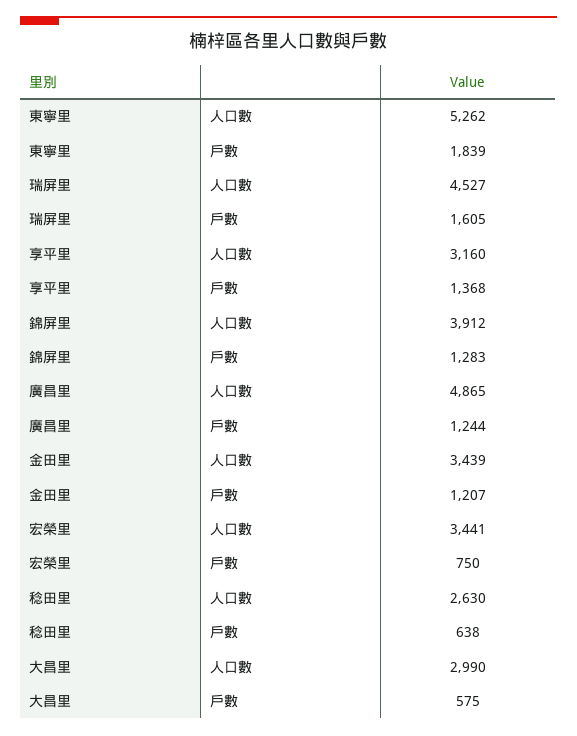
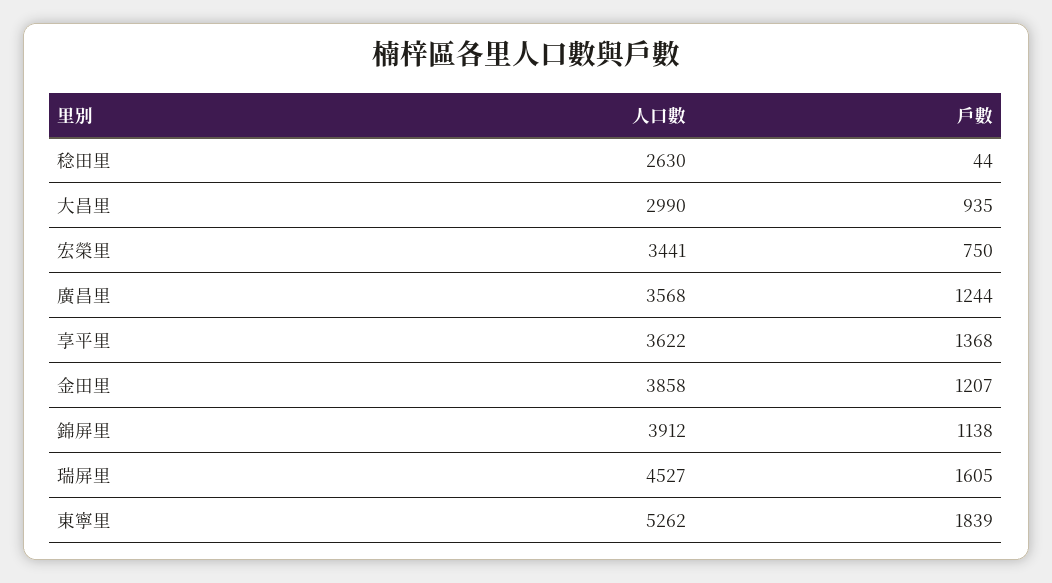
  {
    "東寧里": {
      "人口數": 5262,
      "戶數": 1839
    },
    "瑞屏里": {
      "人口數": 4527,
      "戶數": 1605
    },
    "享平里": {
-     "人口數": 3160,
+     "人口數": 3622,
      "戶數": 1368
    },
    "錦屏里": {
      "人口數": 3912,
-     "戶數": 1283
+     "戶數": 1138
    },
    "廣昌里": {
-     "人口數": 4865,
+     "人口數": 3568,
      "戶數": 1244
    },
    "金田里": {
-     "人口數": 3439,
+     "人口數": 3858,
      "戶數": 1207
    },
    "宏榮里": {
      "人口數": 3441,
      "戶數": 750
    },
    "稔田里": {
      "人口數": 2630,
-     "戶數": 638
+     "戶數": 44
    },
    "大昌里": {
      "人口數": 2990,
-     "戶數": 575
+     "戶數": 935
    }
  }

